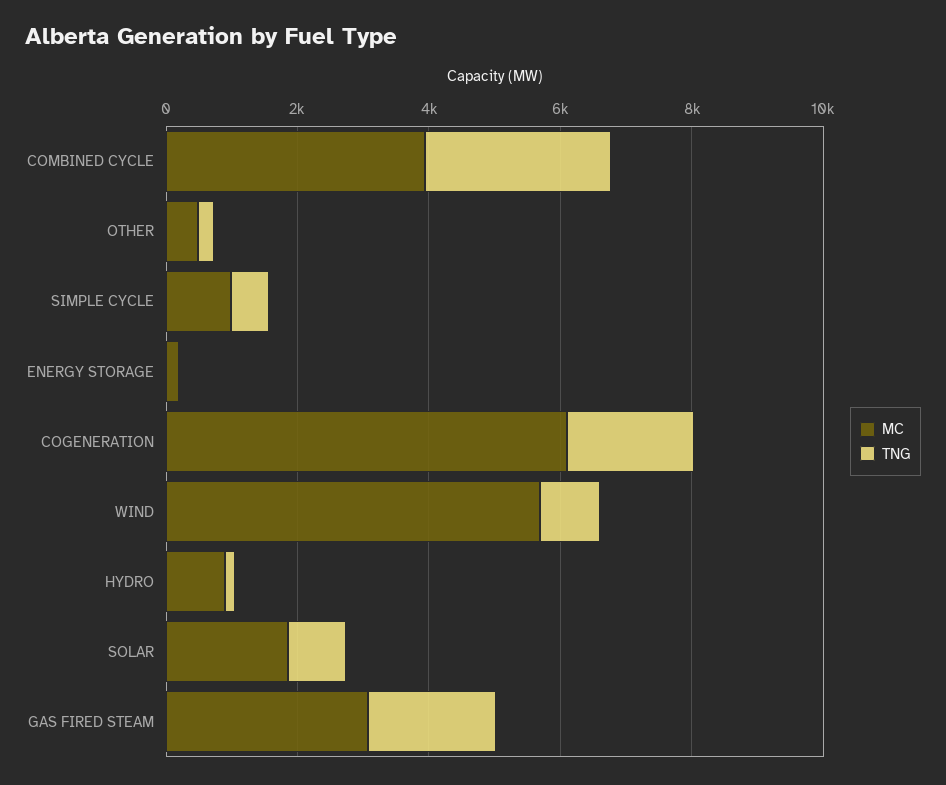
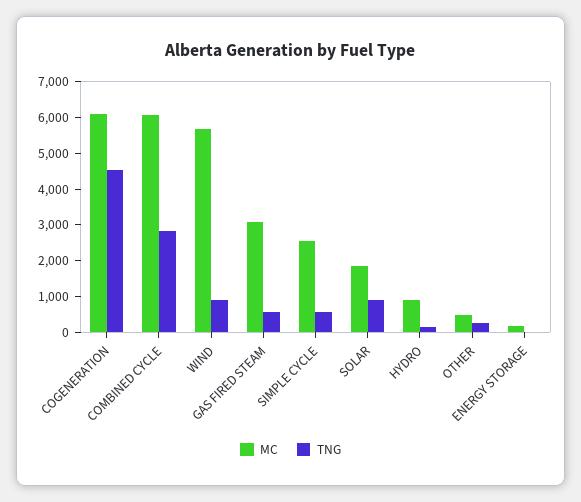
  {
    "MC": {
-     "COMBINED CYCLE": 4000,
+     "COMBINED CYCLE": 6000,
      "OTHER": 500,
-     "SIMPLE CYCLE": 1000,
+     "SIMPLE CYCLE": 2500,
      "ENERGY STORAGE": 250,
      "COGENERATION": 6000,
      "WIND": 5750,
      "HYDRO": 1000,
      "SOLAR": 1750,
      "GAS FIRED STEAM": 3000
    },
    "TNG": {
      "COMBINED CYCLE": 2750,
      "OTHER": 250,
      "SIMPLE CYCLE": 500,
      "ENERGY STORAGE": 0,
-     "COGENERATION": 2000,
+     "COGENERATION": 4500,
      "WIND": 1000,
      "HYDRO": 250,
      "SOLAR": 1000,
-     "GAS FIRED STEAM": 2000
+     "GAS FIRED STEAM": 500
    }
  }

